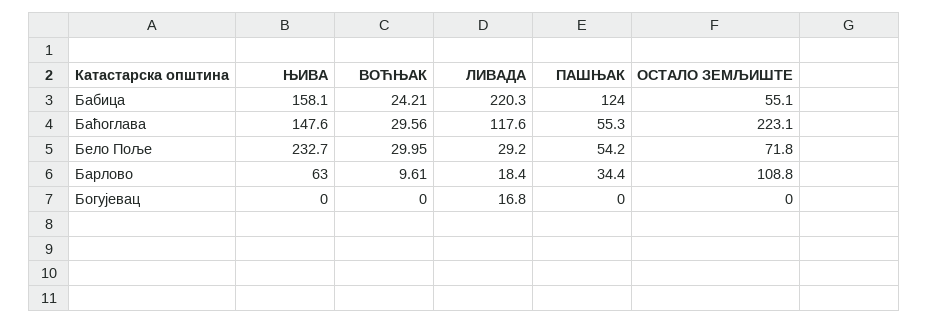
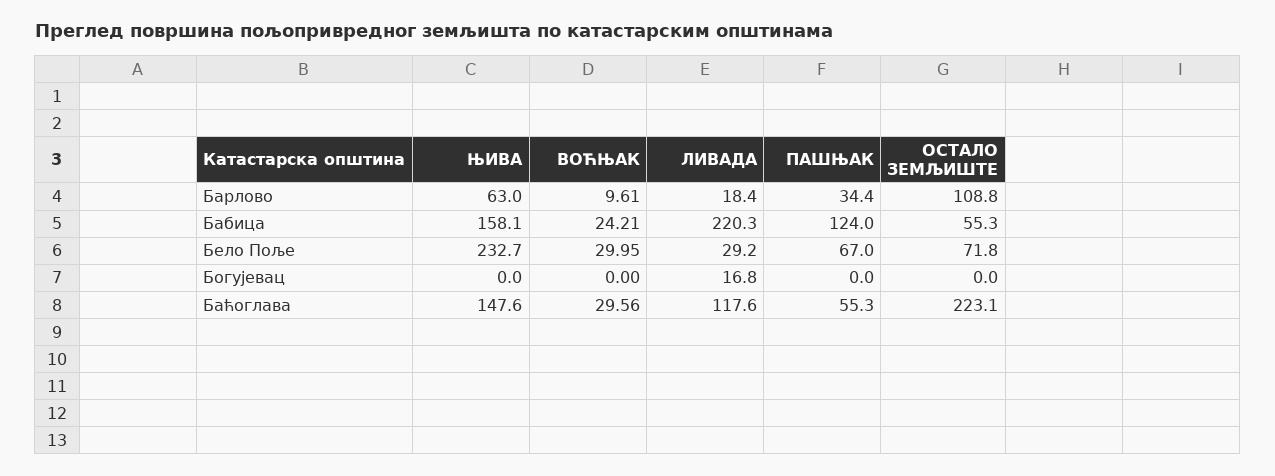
  {
    "ЊИВА": {
      "Бабица": 158.1,
      "Баћоглава": 147.6,
      "Бело Поље": 232.7,
      "Барлово": 63,
      "Богујевац": 0
    },
    "ВОЋЊАК": {
      "Бабица": 24.21,
      "Баћоглава": 29.56,
      "Бело Поље": 29.95,
      "Барлово": 9.61,
      "Богујевац": 0
    },
    "ЛИВАДА": {
      "Бабица": 220.3,
      "Баћоглава": 117.6,
      "Бело Поље": 29.2,
      "Барлово": 18.4,
      "Богујевац": 16.8
    },
    "ПАШЊАК": {
      "Бабица": 124,
      "Баћоглава": 55.3,
-     "Бело Поље": 54.2,
+     "Бело Поље": 67,
      "Барлово": 34.4,
      "Богујевац": 0
    },
    "ОСТАЛО ЗЕМЉИШТЕ": {
-     "Бабица": 55.1,
+     "Бабица": 55.3,
      "Баћоглава": 223.1,
      "Бело Поље": 71.8,
      "Барлово": 108.8,
      "Богујевац": 0
    }
  }

